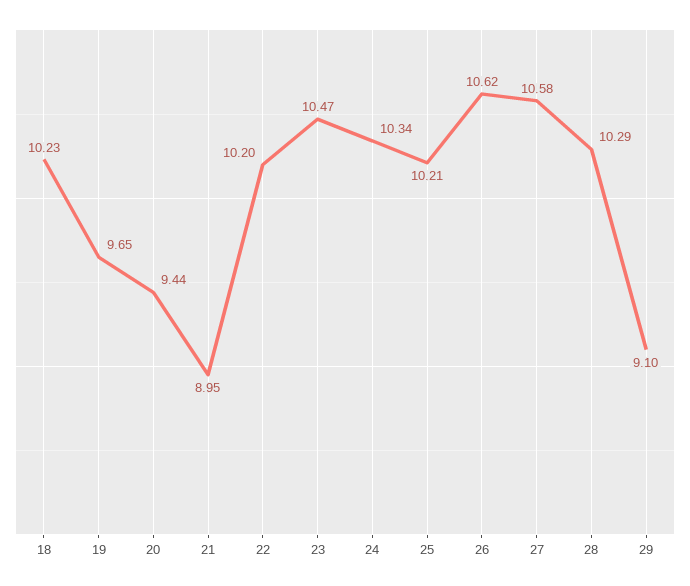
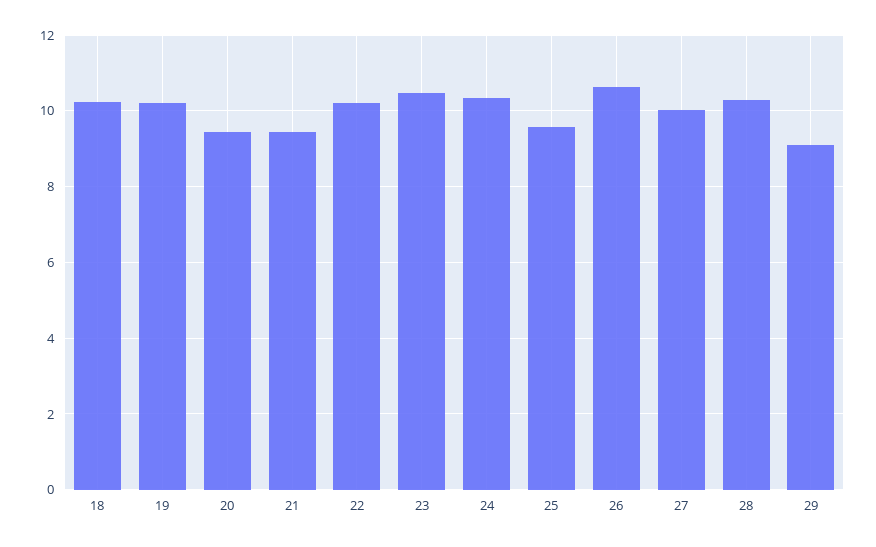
  {
    "18": 10.23,
-   "19": 9.65,
+   "19": 10.2,
    "20": 9.44,
-   "21": 8.95,
+   "21": 9.4,
    "22": 10.2,
    "23": 10.47,
    "24": 10.34,
-   "25": 10.21,
+   "25": 9.6,
    "26": 10.62,
-   "27": 10.58,
+   "27": 10,
    "28": 10.29,
    "29": 9.1
  }

